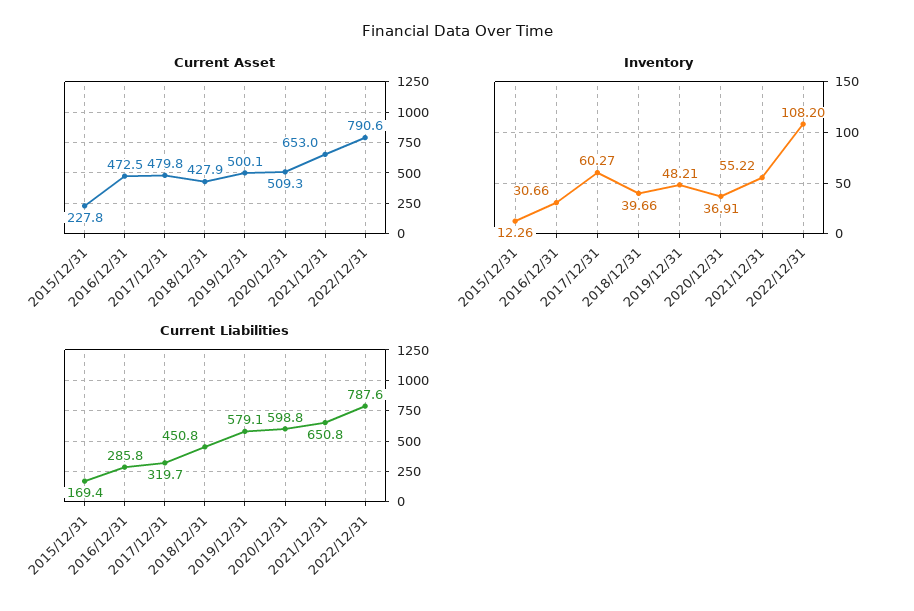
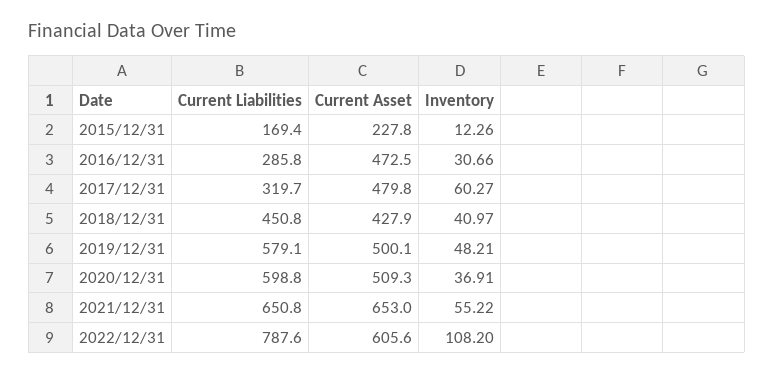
  {
    "Current Asset": {
      "2015/12/31": 227.8,
      "2016/12/31": 472.5,
      "2017/12/31": 479.8,
      "2018/12/31": 427.9,
      "2019/12/31": 500.1,
      "2020/12/31": 509.3,
      "2021/12/31": 653,
-     "2022/12/31": 790.6
+     "2022/12/31": 605.6
    },
    "Inventory": {
      "2015/12/31": 12.26,
      "2016/12/31": 30.66,
      "2017/12/31": 60.27,
-     "2018/12/31": 39.66,
+     "2018/12/31": 40.97,
      "2019/12/31": 48.21,
      "2020/12/31": 36.91,
      "2021/12/31": 55.22,
      "2022/12/31": 108.2
    },
    "Current Liabilities": {
      "2015/12/31": 169.4,
      "2016/12/31": 285.8,
      "2017/12/31": 319.7,
      "2018/12/31": 450.8,
      "2019/12/31": 579.1,
      "2020/12/31": 598.8,
      "2021/12/31": 650.8,
      "2022/12/31": 787.6
    }
  }

